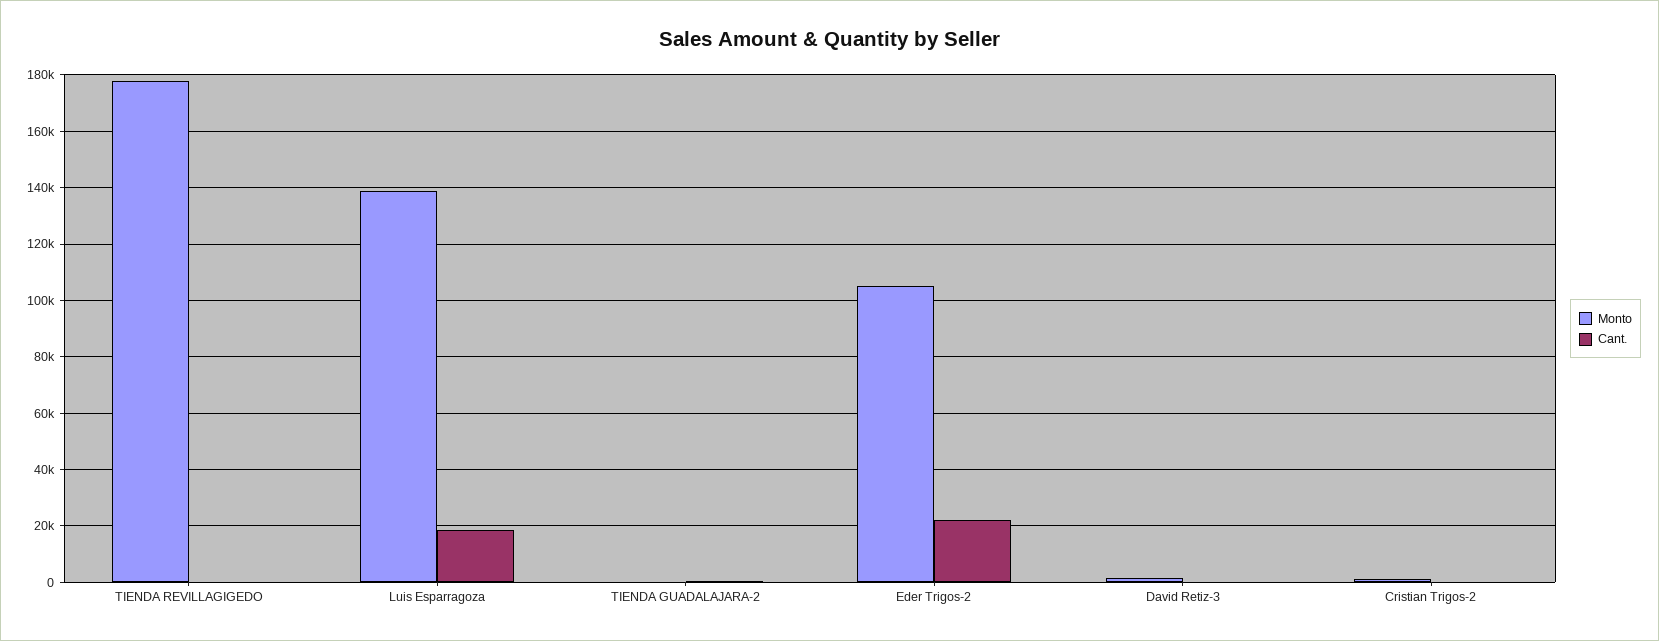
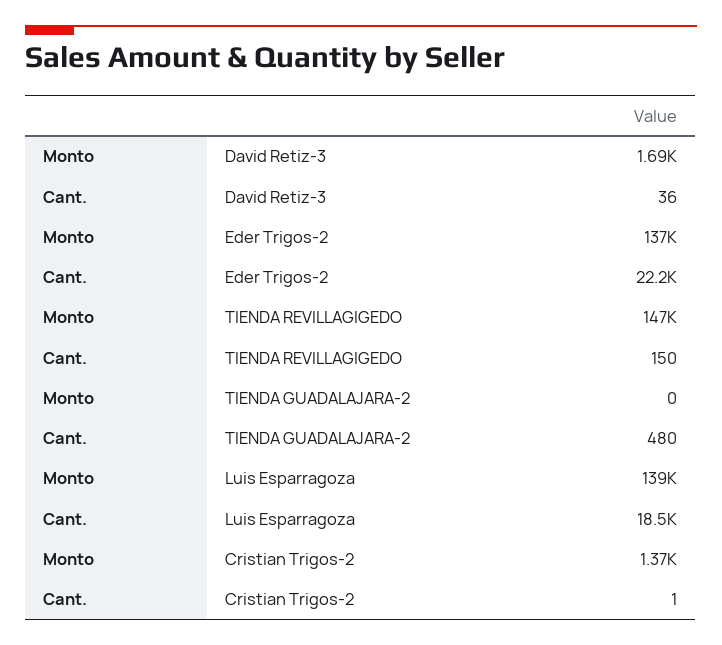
  {
    "Monto": {
-     "TIENDA REVILLAGIGEDO": 177500,
+     "TIENDA REVILLAGIGEDO": 147000,
      "Luis Esparragoza": 139000,
      "TIENDA GUADALAJARA-2": 0,
-     "Eder Trigos-2": 105000,
+     "Eder Trigos-2": 137000,
      "David Retiz-3": 1690,
      "Cristian Trigos-2": 1370
    },
    "Cant.": {
      "TIENDA REVILLAGIGEDO": 150,
      "Luis Esparragoza": 18500,
      "TIENDA GUADALAJARA-2": 480,
      "Eder Trigos-2": 22200,
      "David Retiz-3": 36,
      "Cristian Trigos-2": 1
    }
  }

